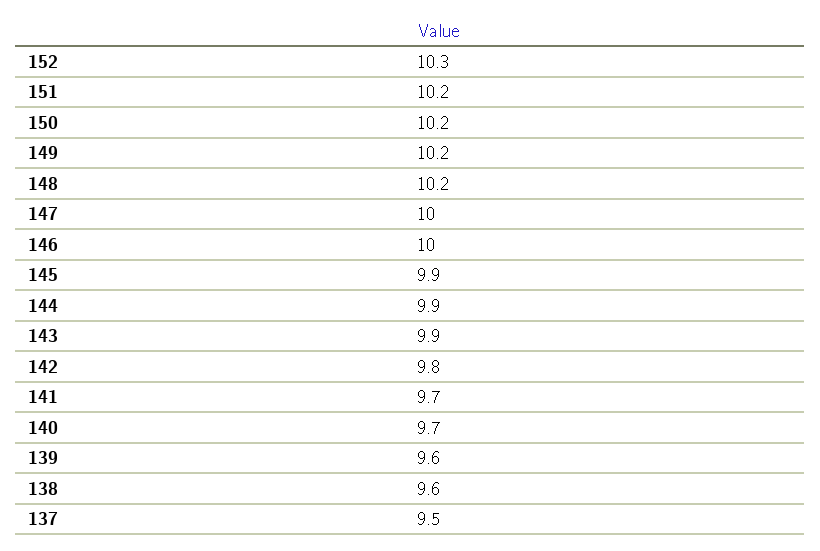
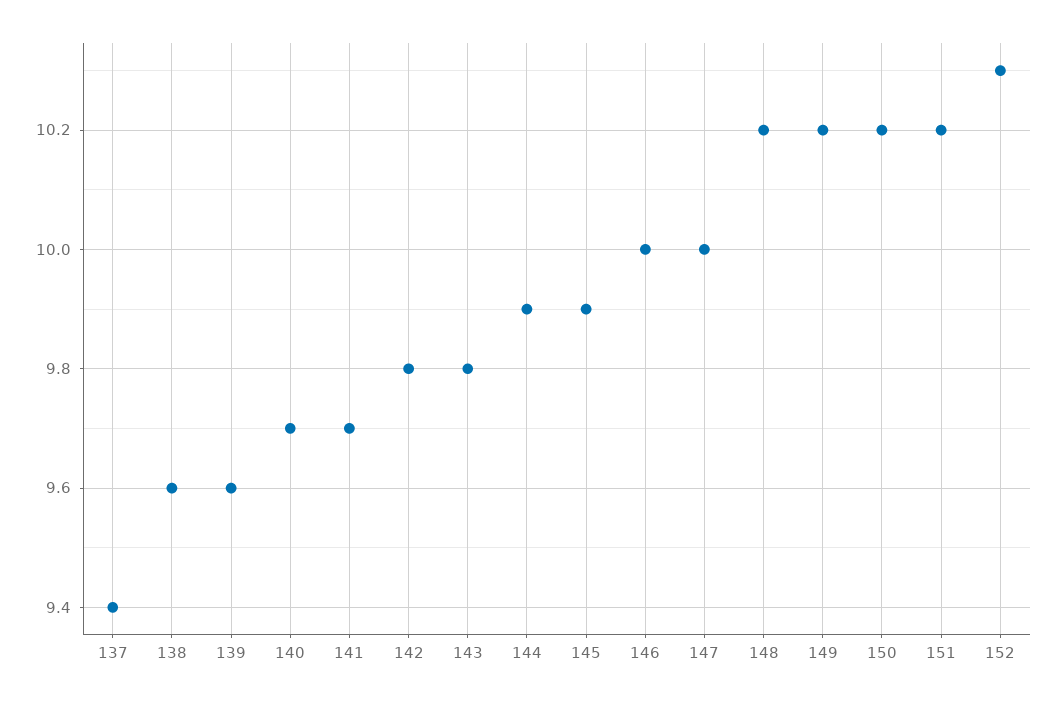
  {
    "152": 10.3,
    "151": 10.2,
    "150": 10.2,
    "149": 10.2,
    "148": 10.2,
    "147": 10,
    "146": 10,
    "145": 9.9,
    "144": 9.9,
-   "143": 9.9,
+   "143": 9.8,
    "142": 9.8,
    "141": 9.7,
    "140": 9.7,
    "139": 9.6,
    "138": 9.6,
-   "137": 9.5
+   "137": 9.4
  }

